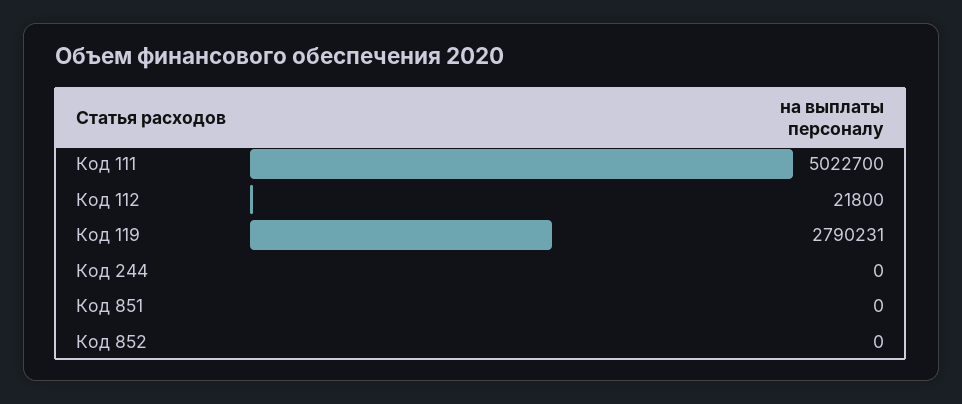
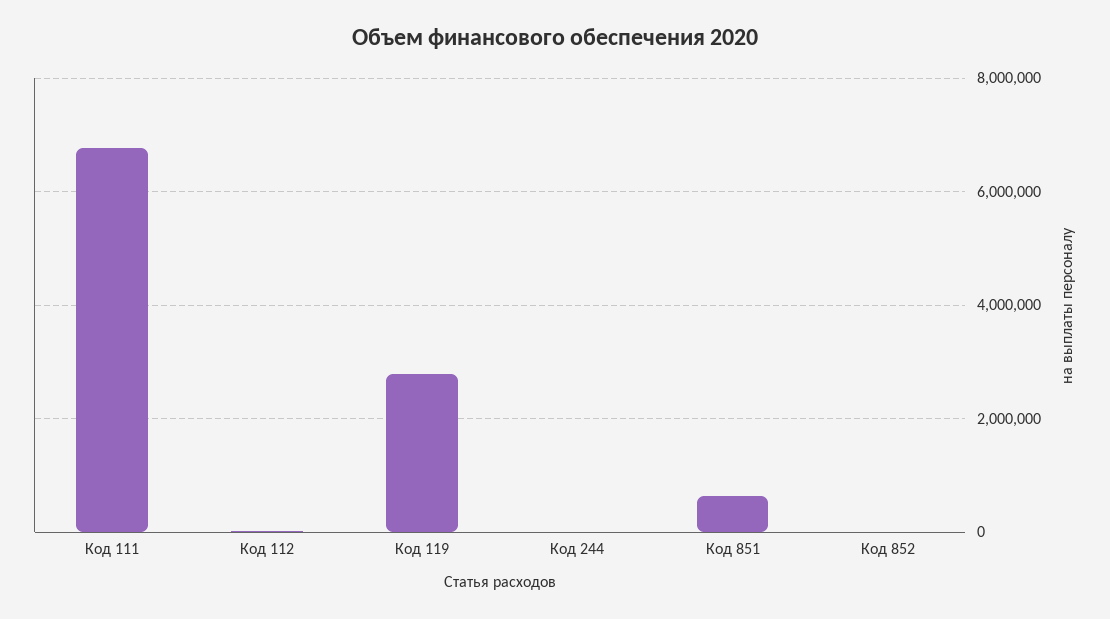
  {
-   "Код 111": 5022700,
+   "Код 111": 6800000,
    "Код 112": 21800,
    "Код 119": 2790231,
    "Код 244": 0,
-   "Код 851": 0,
+   "Код 851": 600000,
    "Код 852": 0
  }

